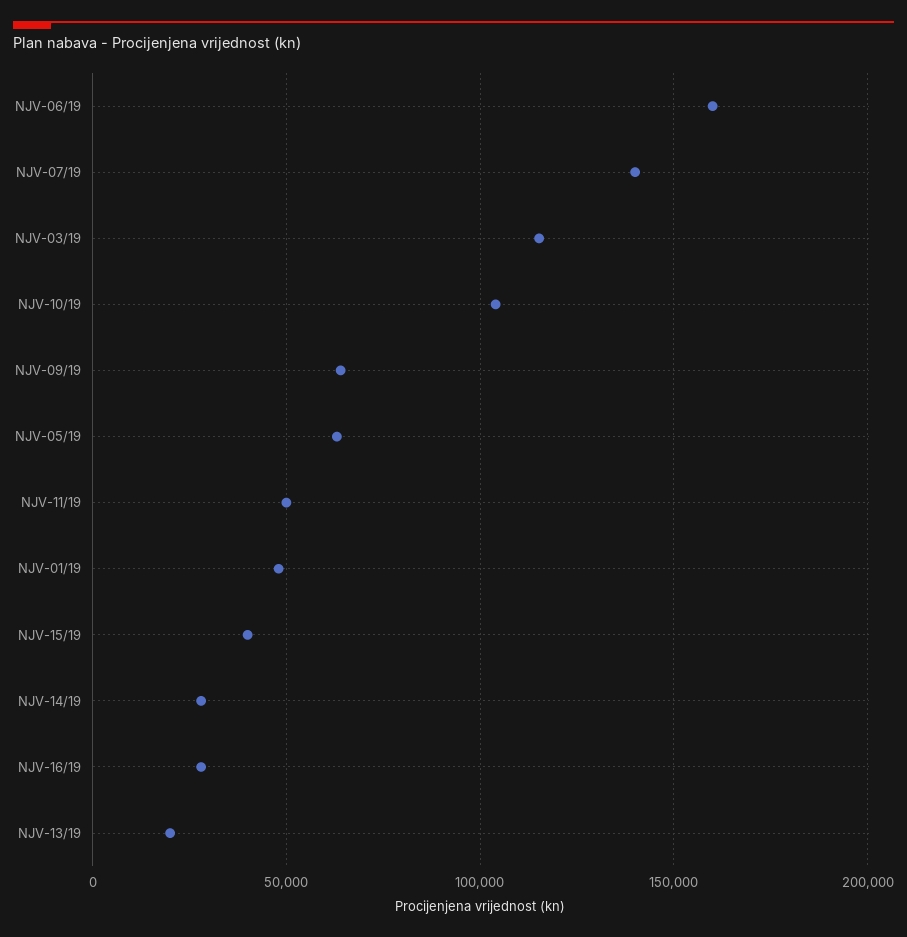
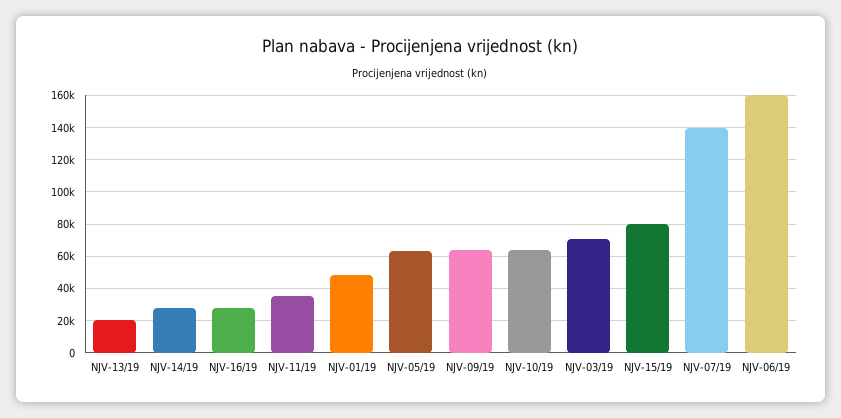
  {
    "NJV-06/19": 160000,
    "NJV-07/19": 140000,
-   "NJV-03/19": 115000,
+   "NJV-03/19": 70000,
-   "NJV-10/19": 105000,
+   "NJV-10/19": 65000,
    "NJV-09/19": 65000,
    "NJV-05/19": 65000,
-   "NJV-11/19": 50000,
+   "NJV-11/19": 35000,
    "NJV-01/19": 50000,
-   "NJV-15/19": 40000,
+   "NJV-15/19": 80000,
    "NJV-14/19": 30000,
    "NJV-16/19": 30000,
    "NJV-13/19": 20000
  }

